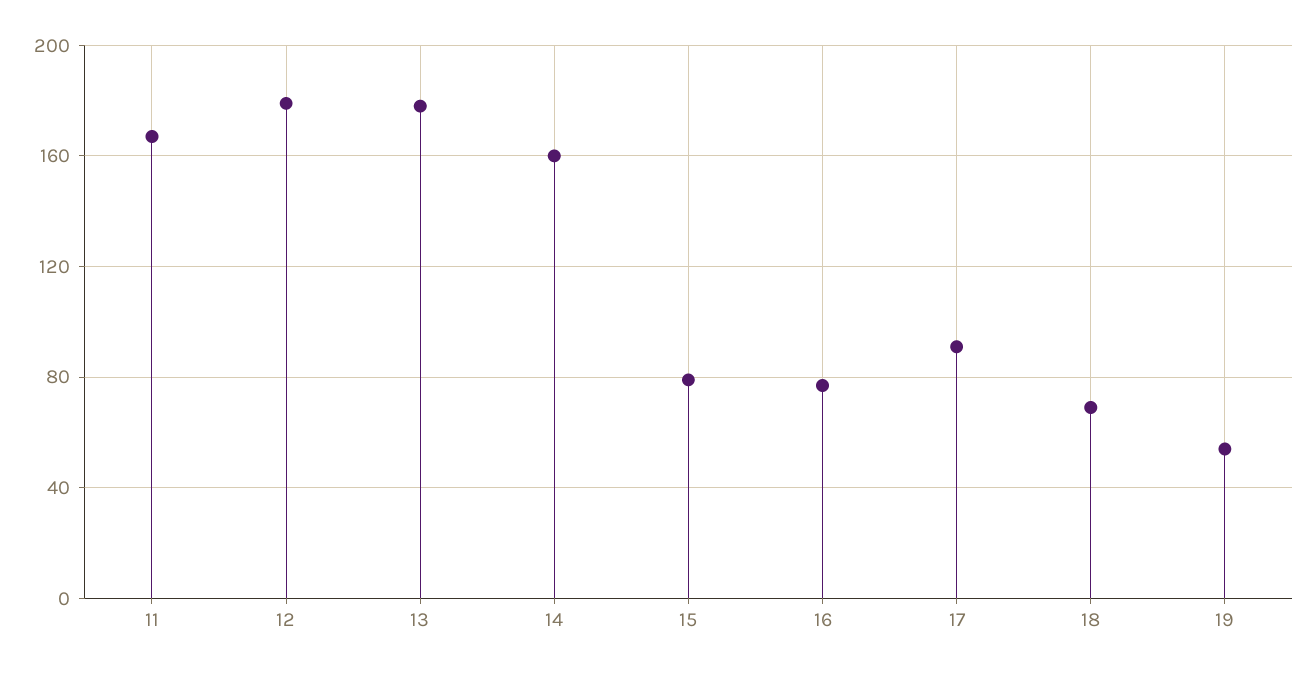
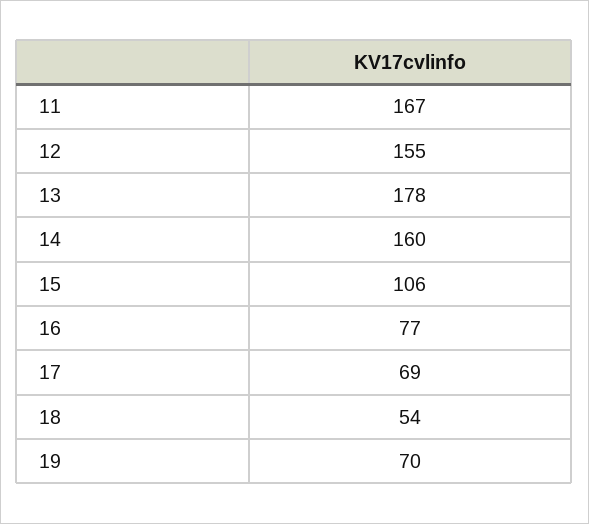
  {
    "11": 167,
-   "12": 180,
+   "12": 155,
    "13": 178,
    "14": 160,
-   "15": 80,
+   "15": 106,
    "16": 77,
-   "17": 90,
+   "17": 69,
-   "18": 70,
+   "18": 54,
-   "19": 55
+   "19": 70
  }

